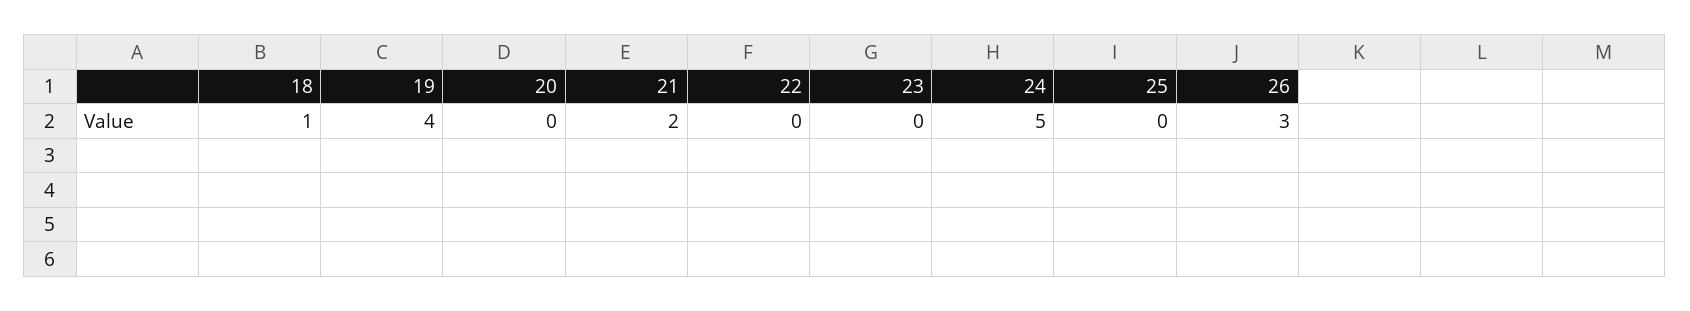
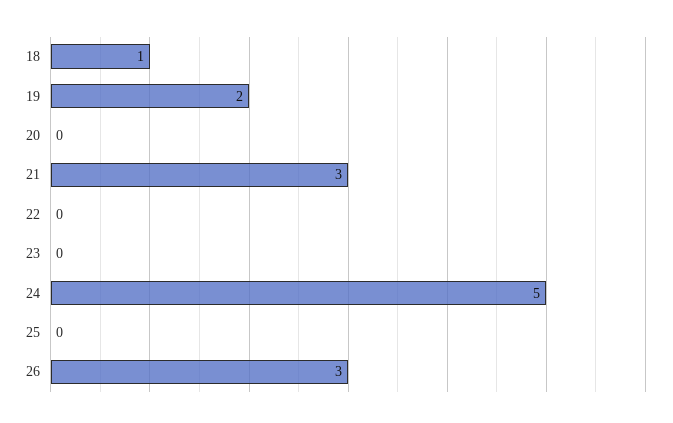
  {
    "18": 1,
-   "19": 4,
+   "19": 2,
    "20": 0,
-   "21": 2,
+   "21": 3,
    "22": 0,
    "23": 0,
    "24": 5,
    "25": 0,
    "26": 3
  }

